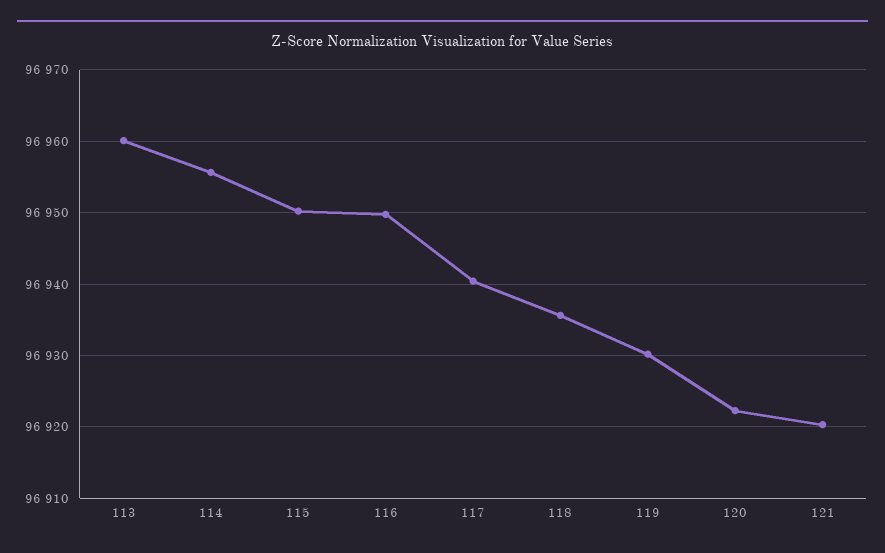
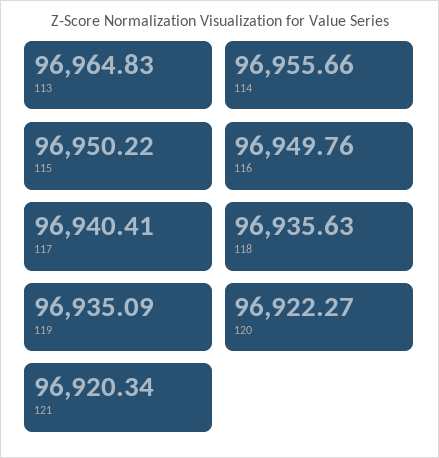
  {
-   "113": 96960,
+   "113": 96964.83,
    "114": 96955.66,
    "115": 96950.22,
    "116": 96949.76,
    "117": 96940.41,
    "118": 96935.63,
-   "119": 96930,
+   "119": 96935.09,
    "120": 96922.27,
    "121": 96920.34
  }

